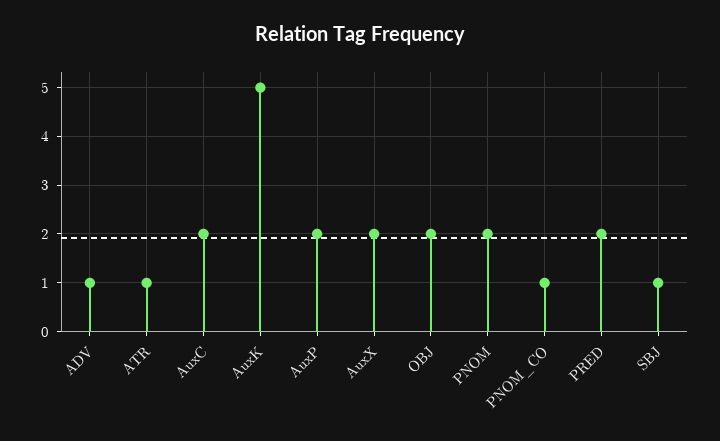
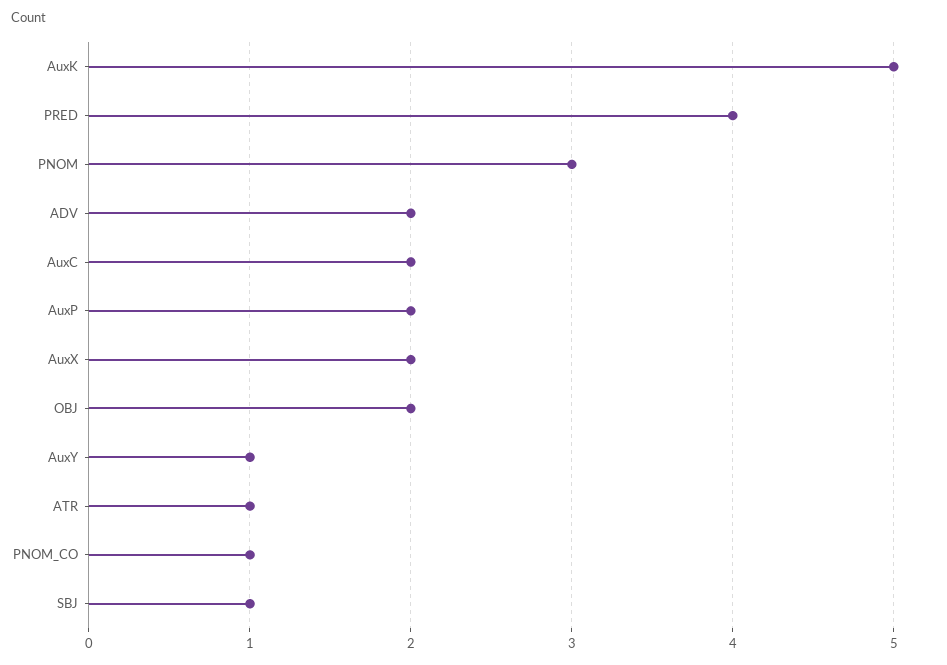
  {
-   "ADV": 1,
+   "ADV": 2,
    "ATR": 1,
    "AuxC": 2,
    "AuxK": 5,
    "AuxP": 2,
    "AuxX": 2,
    "OBJ": 2,
-   "PNOM": 2,
+   "PNOM": 3,
    "PNOM_CO": 1,
-   "PRED": 2,
+   "PRED": 4,
-   "SBJ": 1
+   "SBJ": 1,
+   "AuxY": 1
  }

